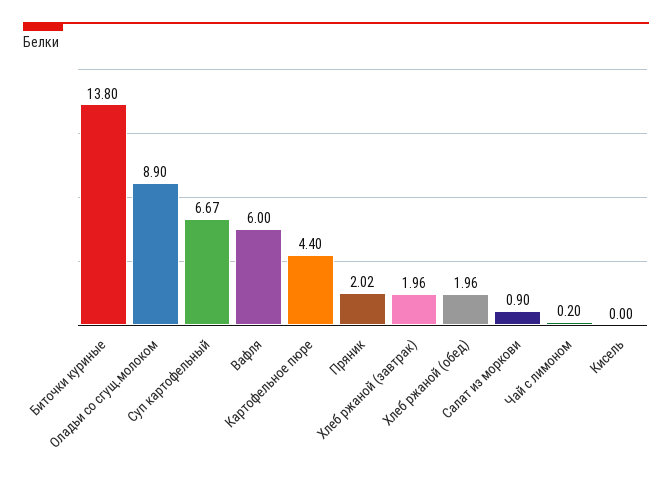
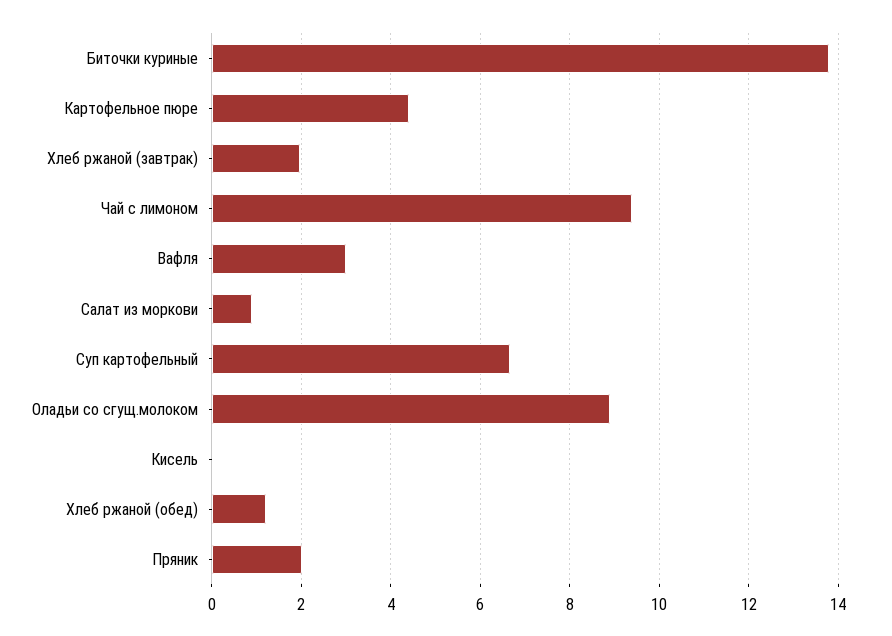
  {
    "Биточки куриные": 13.8,
    "Оладьи со сгущ.молоком": 8.9,
    "Суп картофельный": 6.67,
-   "Вафля": 6,
+   "Вафля": 3,
    "Картофельное пюре": 4.4,
    "Пряник": 2.02,
    "Хлеб ржаной (завтрак)": 1.96,
-   "Хлеб ржаной (обед)": 1.96,
+   "Хлеб ржаной (обед)": 1.2,
    "Салат из моркови": 0.9,
-   "Чай с лимоном": 0.2,
+   "Чай с лимоном": 9.4,
    "Кисель": 0
  }

